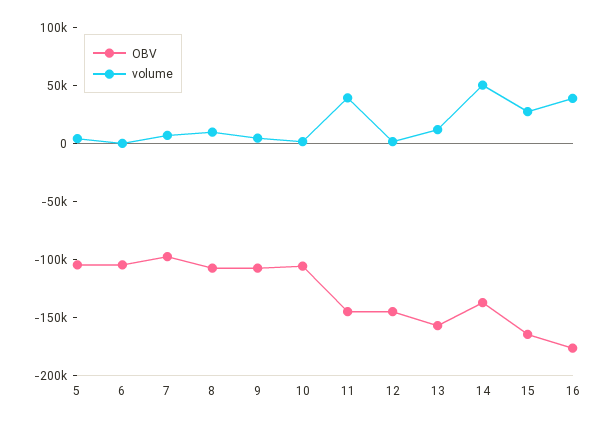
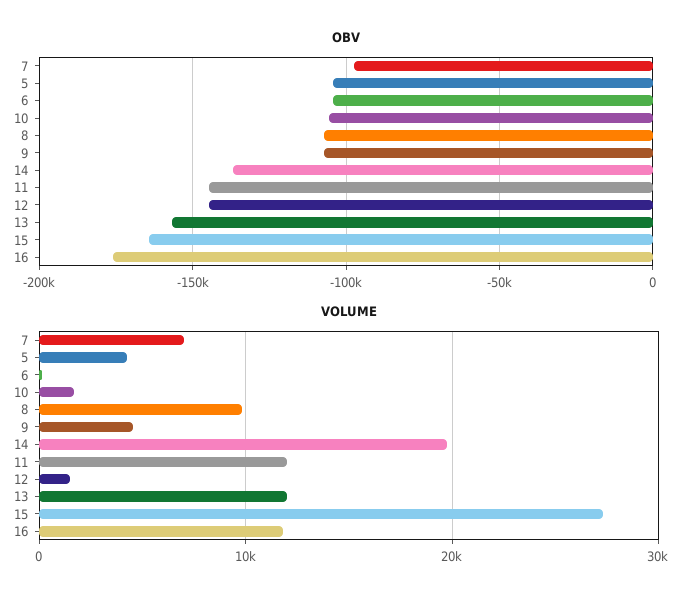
  {
    "OBV": {
      "5": -105000,
      "6": -105000,
      "7": -95000,
      "8": -105000,
      "9": -105000,
      "10": -105000,
      "11": -145000,
      "12": -145000,
      "13": -155000,
      "14": -135000,
      "15": -165000,
      "16": -175000
    },
    "volume": {
      "5": 4000,
      "6": 0,
      "7": 7000,
      "8": 10000,
      "9": 5000,
      "10": 2000,
-     "11": 40000,
+     "11": 12000,
      "12": 2000,
      "13": 12000,
-     "14": 50000,
+     "14": 20000,
      "15": 27000,
-     "16": 40000
+     "16": 12000
    }
  }

